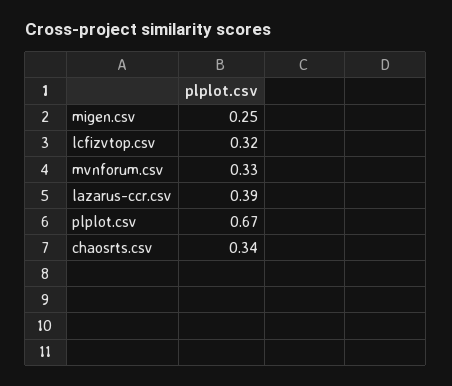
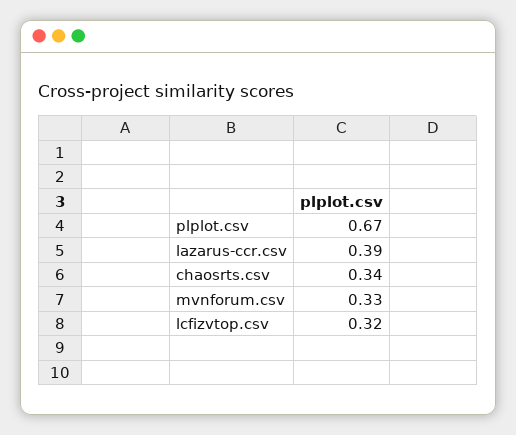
  {
-   "migen.csv": 0.25,
    "lcfizvtop.csv": 0.32,
    "mvnforum.csv": 0.33,
    "lazarus-ccr.csv": 0.39,
    "plplot.csv": 0.67,
    "chaosrts.csv": 0.34
  }

